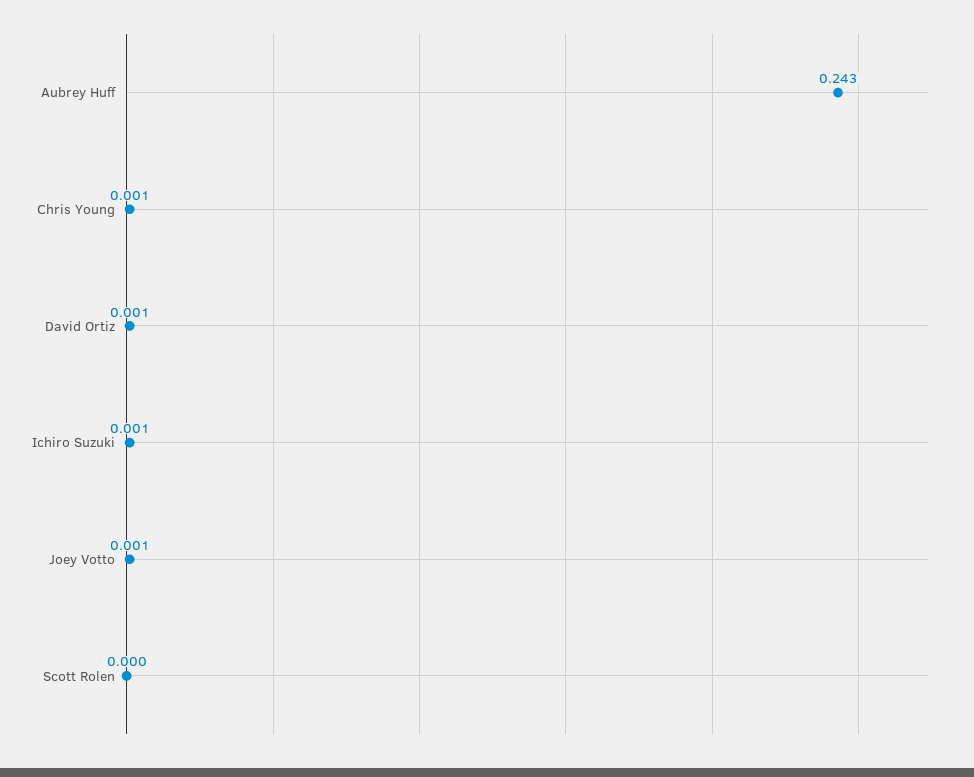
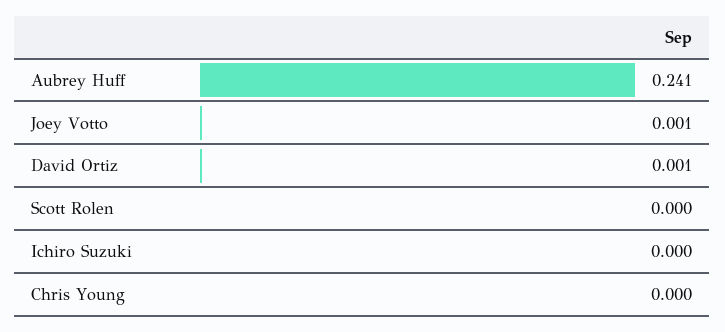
  {
-   "Aubrey Huff": 0.243,
+   "Aubrey Huff": 0.241,
-   "Chris Young": 0.001,
+   "Chris Young": 0,
    "David Ortiz": 0.001,
-   "Ichiro Suzuki": 0.001,
+   "Ichiro Suzuki": 0,
    "Joey Votto": 0.001,
    "Scott Rolen": 0
  }

